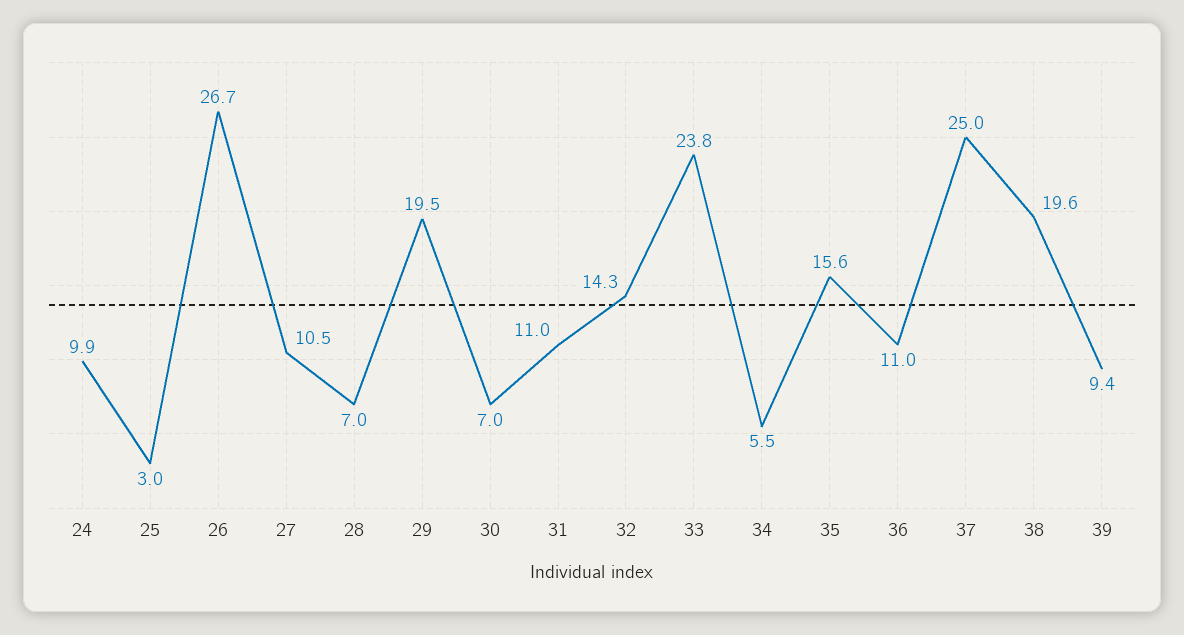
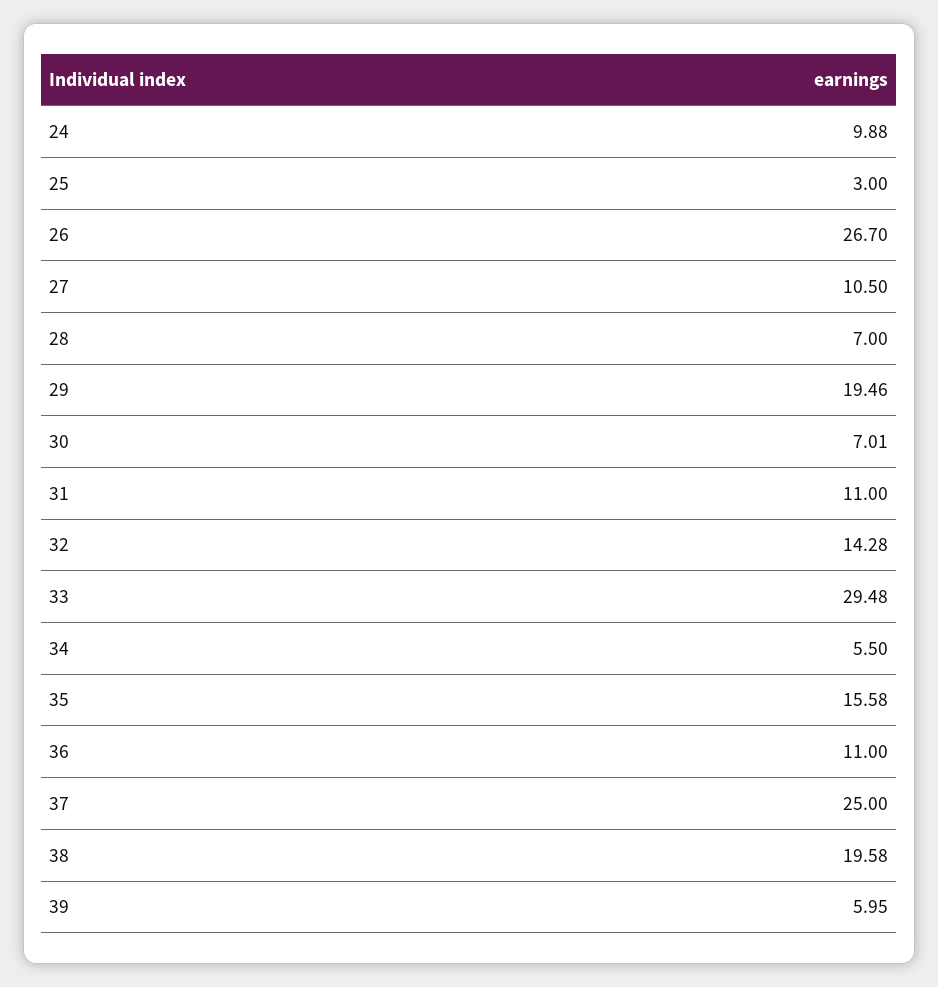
  {
    "24": 9.88,
    "25": 3,
    "26": 26.7,
    "27": 10.5,
    "28": 7,
    "29": 19.46,
    "30": 7.01,
    "31": 11,
    "32": 14.28,
-   "33": 23.8,
+   "33": 29.48,
    "34": 5.5,
    "35": 15.58,
    "36": 11,
    "37": 25,
    "38": 19.58,
-   "39": 9.4
+   "39": 5.95
  }

